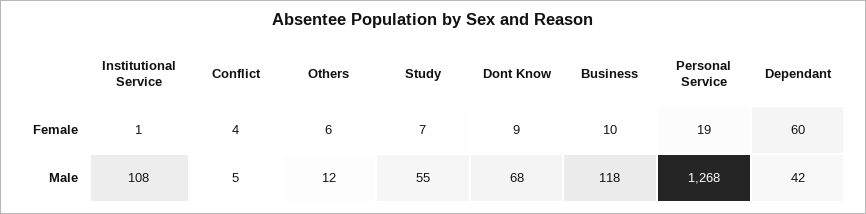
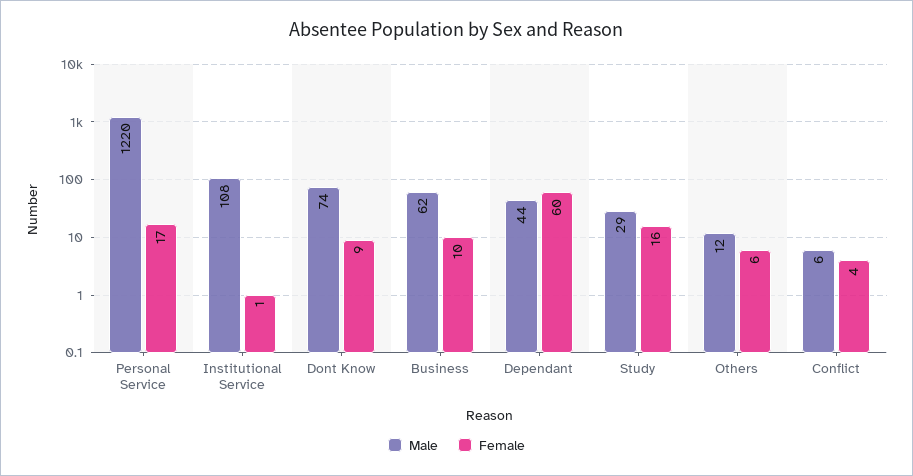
  {
    "Female": {
      "Institutional Service": 1,
      "Conflict": 4,
      "Others": 6,
-     "Study": 7,
+     "Study": 16,
      "Dont Know": 9,
      "Business": 10,
-     "Personal Service": 19,
+     "Personal Service": 17,
      "Dependant": 60
    },
    "Male": {
      "Institutional Service": 108,
-     "Conflict": 5,
+     "Conflict": 6,
      "Others": 12,
-     "Study": 55,
+     "Study": 29,
-     "Dont Know": 68,
+     "Dont Know": 74,
-     "Business": 118,
+     "Business": 62,
-     "Personal Service": 1268,
+     "Personal Service": 1220,
-     "Dependant": 42
+     "Dependant": 44
    }
  }

